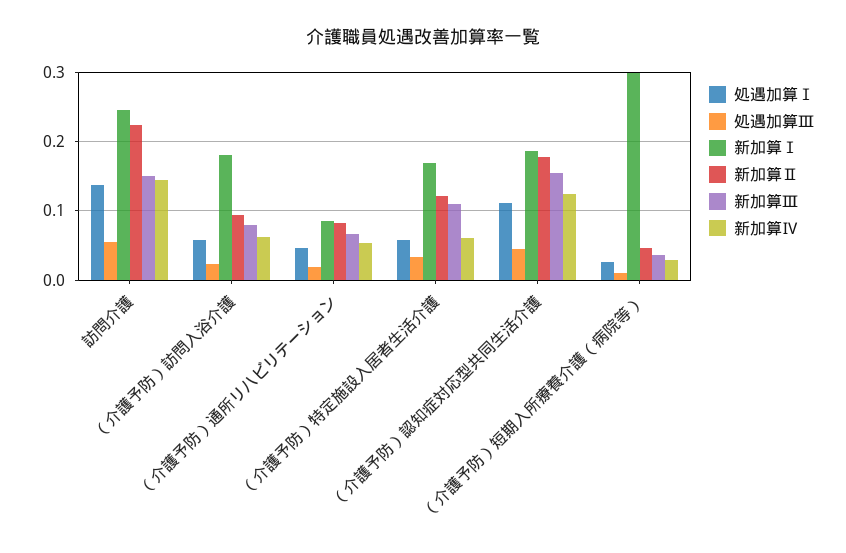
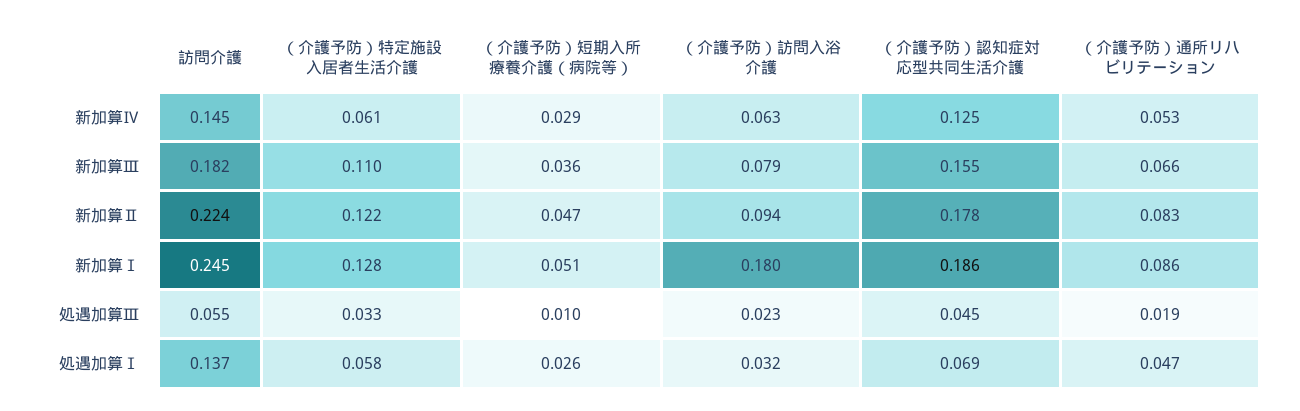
  {
    "処遇加算Ⅰ": {
      "訪問介護": 0.137,
-     "（介護予防）訪問入浴介護": 0.06,
+     "（介護予防）訪問入浴介護": 0.032,
      "（介護予防）通所リハビリテーション": 0.047,
      "（介護予防）特定施設入居者生活介護": 0.058,
-     "（介護予防）認知症対応型共同生活介護": 0.11,
+     "（介護予防）認知症対応型共同生活介護": 0.069,
      "（介護予防）短期入所療養介護（病院等）": 0.026
    },
    "処遇加算Ⅲ": {
      "訪問介護": 0.055,
      "（介護予防）訪問入浴介護": 0.023,
      "（介護予防）通所リハビリテーション": 0.019,
      "（介護予防）特定施設入居者生活介護": 0.033,
      "（介護予防）認知症対応型共同生活介護": 0.045,
      "（介護予防）短期入所療養介護（病院等）": 0.01
    },
    "新加算Ⅰ": {
      "訪問介護": 0.245,
      "（介護予防）訪問入浴介護": 0.18,
      "（介護予防）通所リハビリテーション": 0.086,
-     "（介護予防）特定施設入居者生活介護": 0.17,
+     "（介護予防）特定施設入居者生活介護": 0.128,
      "（介護予防）認知症対応型共同生活介護": 0.186,
-     "（介護予防）短期入所療養介護（病院等）": 0.3
+     "（介護予防）短期入所療養介護（病院等）": 0.051
    },
    "新加算Ⅱ": {
      "訪問介護": 0.224,
      "（介護予防）訪問入浴介護": 0.094,
      "（介護予防）通所リハビリテーション": 0.083,
      "（介護予防）特定施設入居者生活介護": 0.122,
      "（介護予防）認知症対応型共同生活介護": 0.178,
      "（介護予防）短期入所療養介護（病院等）": 0.047
    },
    "新加算Ⅲ": {
-     "訪問介護": 0.15,
+     "訪問介護": 0.182,
      "（介護予防）訪問入浴介護": 0.079,
      "（介護予防）通所リハビリテーション": 0.066,
      "（介護予防）特定施設入居者生活介護": 0.11,
      "（介護予防）認知症対応型共同生活介護": 0.155,
      "（介護予防）短期入所療養介護（病院等）": 0.036
    },
    "新加算Ⅳ": {
      "訪問介護": 0.145,
      "（介護予防）訪問入浴介護": 0.063,
      "（介護予防）通所リハビリテーション": 0.053,
      "（介護予防）特定施設入居者生活介護": 0.061,
      "（介護予防）認知症対応型共同生活介護": 0.125,
      "（介護予防）短期入所療養介護（病院等）": 0.029
    }
  }

